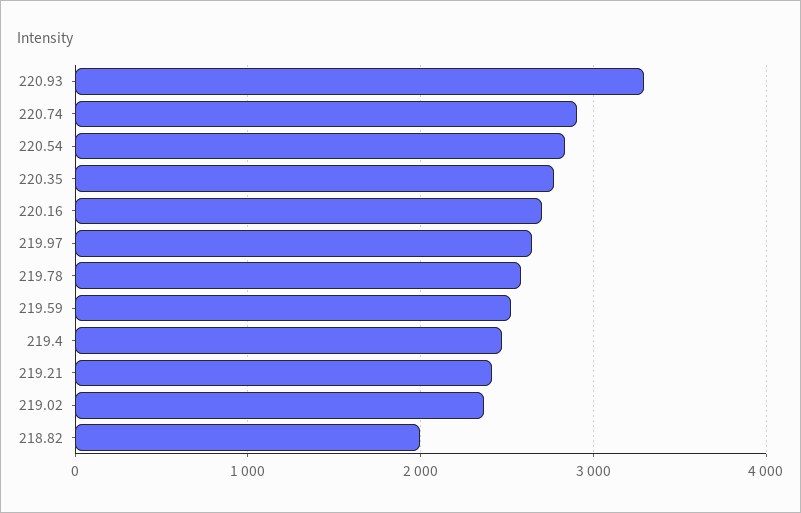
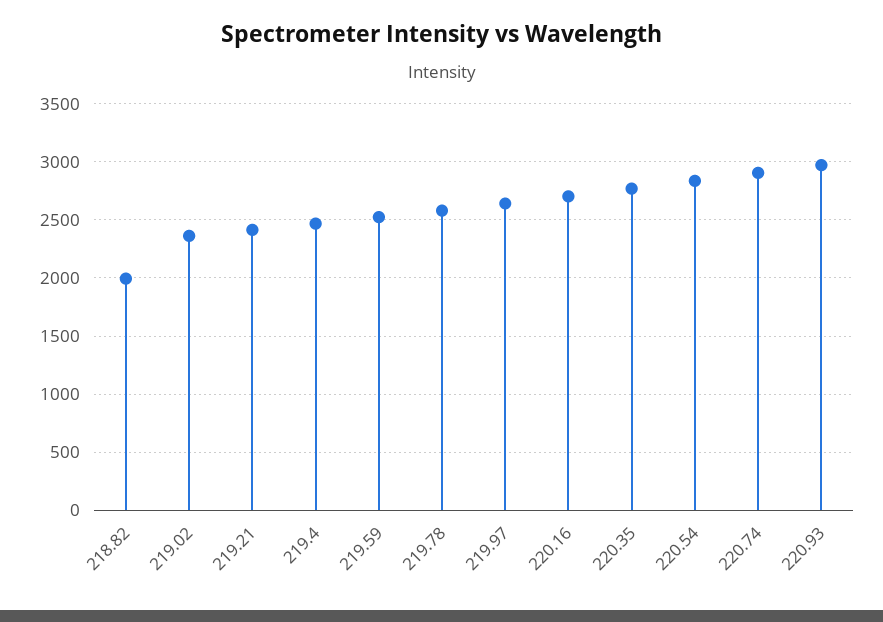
  {
-   "220.93": 3300,
+   "220.93": 3000,
    "220.74": 2900,
    "220.54": 2800,
    "220.35": 2800,
    "220.16": 2700,
    "219.97": 2600,
    "219.78": 2600,
    "219.59": 2500,
    "219.4": 2500,
    "219.21": 2400,
    "219.02": 2400,
    "218.82": 2000
  }

